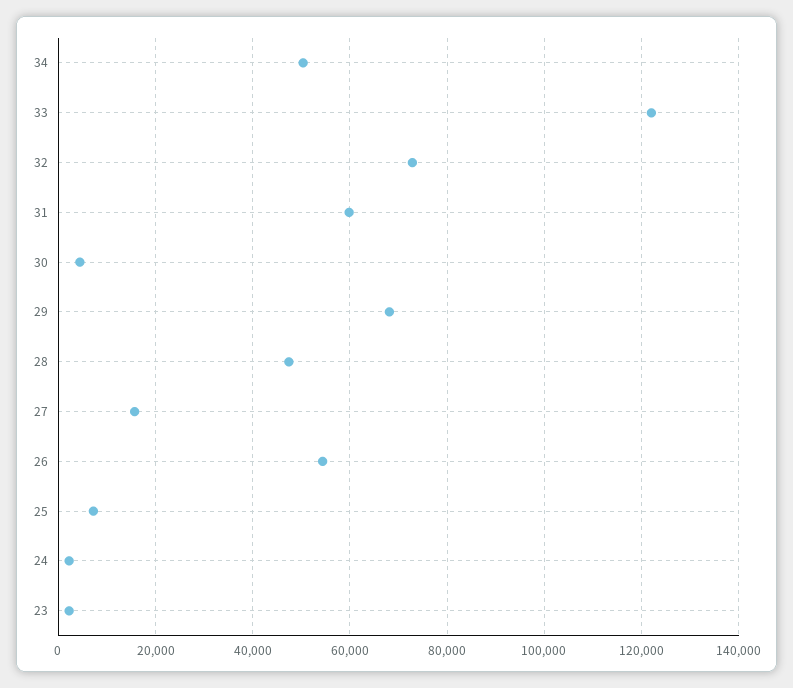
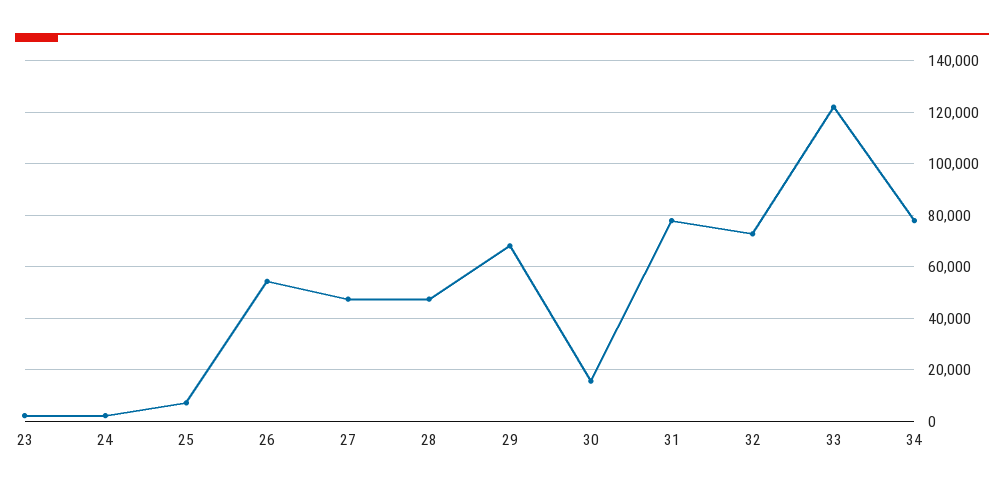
  {
-   "34": 50000,
+   "34": 77500,
    "33": 122000,
    "32": 72000,
-   "31": 60000,
+   "31": 77500,
-   "30": 4000,
+   "30": 15000,
    "29": 68000,
    "28": 48000,
-   "27": 16000,
+   "27": 47500,
    "26": 54000,
    "25": 8000,
    "24": 2000,
    "23": 2000
  }

